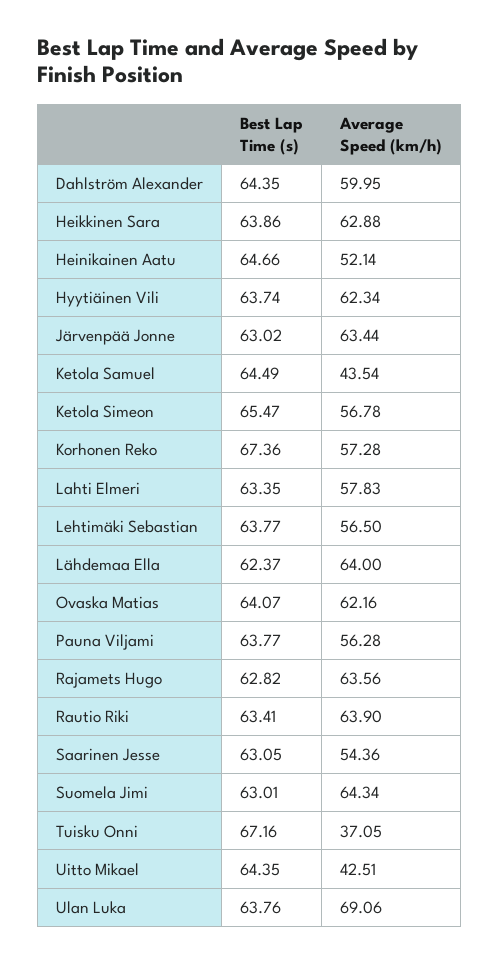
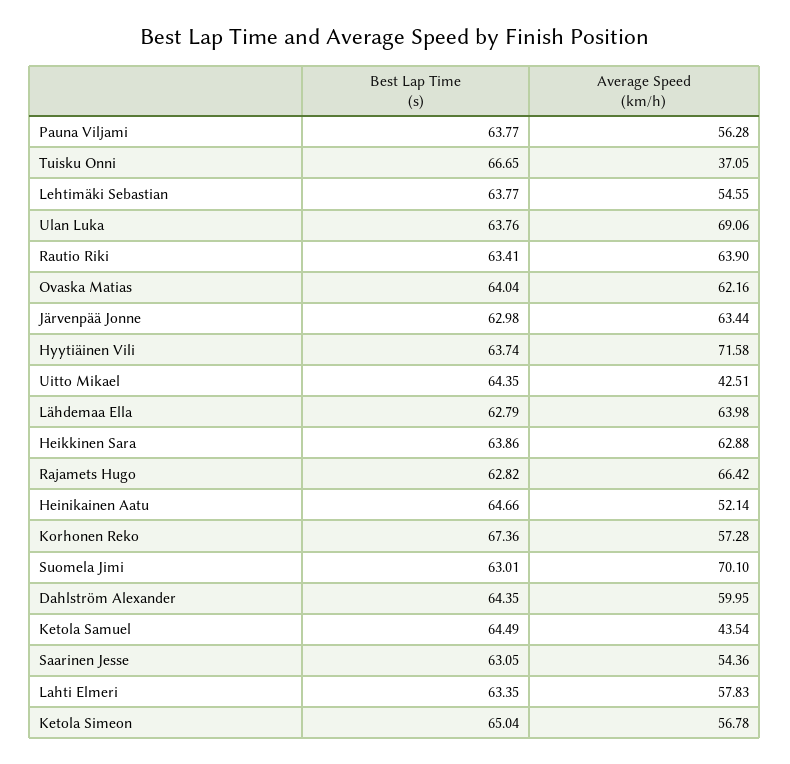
  {
    "Best Lap Time (s)": {
      "Dahlström Alexander": 64.35,
      "Heikkinen Sara": 63.86,
      "Heinikainen Aatu": 64.66,
      "Hyytiäinen Vili": 63.74,
-     "Järvenpää Jonne": 63.02,
+     "Järvenpää Jonne": 62.98,
      "Ketola Samuel": 64.49,
-     "Ketola Simeon": 65.47,
+     "Ketola Simeon": 65.04,
      "Korhonen Reko": 67.36,
      "Lahti Elmeri": 63.35,
      "Lehtimäki Sebastian": 63.77,
-     "Lähdemaa Ella": 62.37,
+     "Lähdemaa Ella": 62.79,
-     "Ovaska Matias": 64.07,
+     "Ovaska Matias": 64.04,
      "Pauna Viljami": 63.77,
      "Rajamets Hugo": 62.82,
      "Rautio Riki": 63.41,
      "Saarinen Jesse": 63.05,
      "Suomela Jimi": 63.01,
-     "Tuisku Onni": 67.16,
+     "Tuisku Onni": 66.65,
      "Uitto Mikael": 64.35,
      "Ulan Luka": 63.76
    },
    "Average Speed (km/h)": {
      "Dahlström Alexander": 59.95,
      "Heikkinen Sara": 62.88,
      "Heinikainen Aatu": 52.14,
-     "Hyytiäinen Vili": 62.34,
+     "Hyytiäinen Vili": 71.58,
      "Järvenpää Jonne": 63.44,
      "Ketola Samuel": 43.54,
      "Ketola Simeon": 56.78,
      "Korhonen Reko": 57.28,
      "Lahti Elmeri": 57.83,
-     "Lehtimäki Sebastian": 56.5,
+     "Lehtimäki Sebastian": 54.55,
-     "Lähdemaa Ella": 64,
+     "Lähdemaa Ella": 63.98,
      "Ovaska Matias": 62.16,
      "Pauna Viljami": 56.28,
-     "Rajamets Hugo": 63.56,
+     "Rajamets Hugo": 66.42,
      "Rautio Riki": 63.9,
      "Saarinen Jesse": 54.36,
-     "Suomela Jimi": 64.34,
+     "Suomela Jimi": 70.1,
      "Tuisku Onni": 37.05,
      "Uitto Mikael": 42.51,
      "Ulan Luka": 69.06
    }
  }

